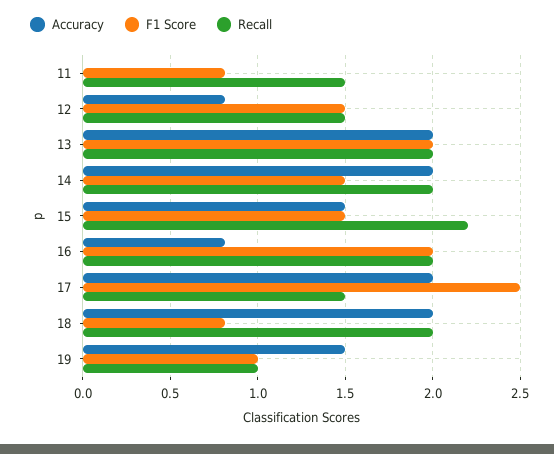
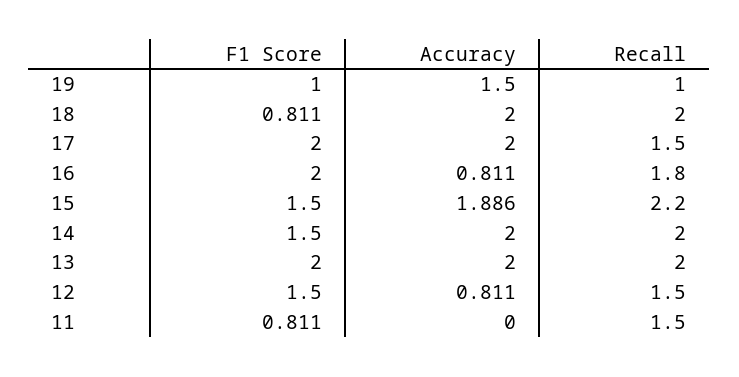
  {
    "Accuracy": {
      "11": 0,
      "12": 0.811,
      "13": 2,
      "14": 2,
-     "15": 1.5,
+     "15": 1.886,
      "16": 0.811,
      "17": 2,
      "18": 2,
      "19": 1.5
    },
    "F1 Score": {
      "11": 0.811,
      "12": 1.5,
      "13": 2,
      "14": 1.5,
      "15": 1.5,
      "16": 2,
-     "17": 2.5,
+     "17": 2,
      "18": 0.811,
      "19": 1
    },
    "Recall": {
      "11": 1.5,
      "12": 1.5,
      "13": 2,
      "14": 2,
      "15": 2.2,
-     "16": 2,
+     "16": 1.8,
      "17": 1.5,
      "18": 2,
      "19": 1
    }
  }

